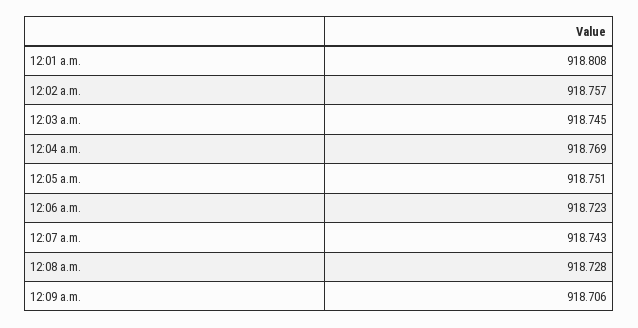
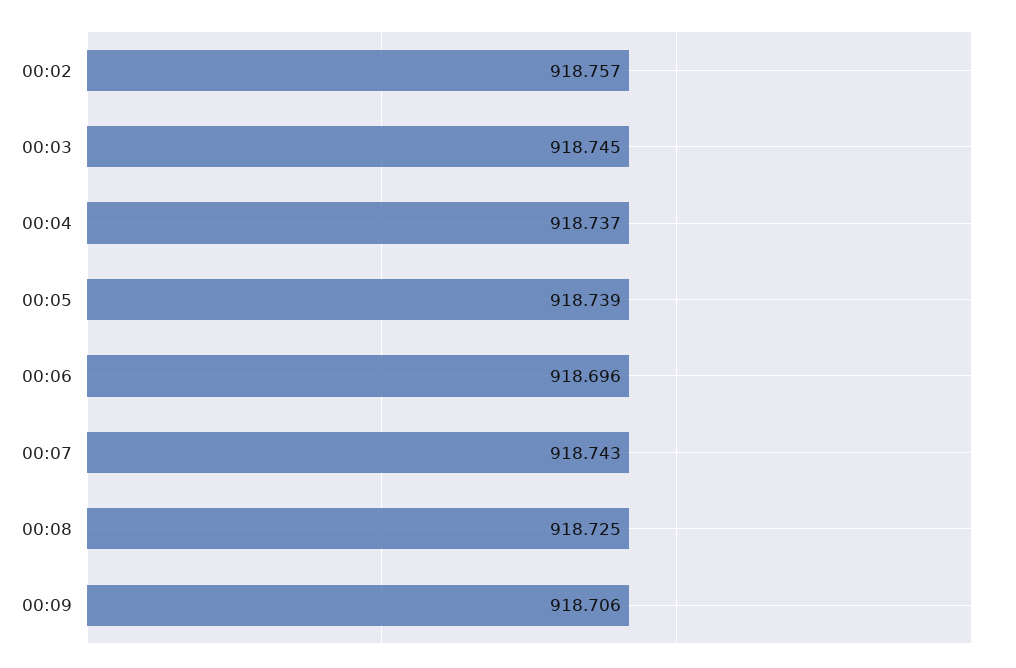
  {
-   "12:01 a.m.": 918.808,
    "12:02 a.m.": 918.757,
    "12:03 a.m.": 918.745,
-   "12:04 a.m.": 918.769,
+   "12:04 a.m.": 918.737,
-   "12:05 a.m.": 918.751,
+   "12:05 a.m.": 918.739,
-   "12:06 a.m.": 918.723,
+   "12:06 a.m.": 918.696,
    "12:07 a.m.": 918.743,
-   "12:08 a.m.": 918.728,
+   "12:08 a.m.": 918.725,
    "12:09 a.m.": 918.706
  }

